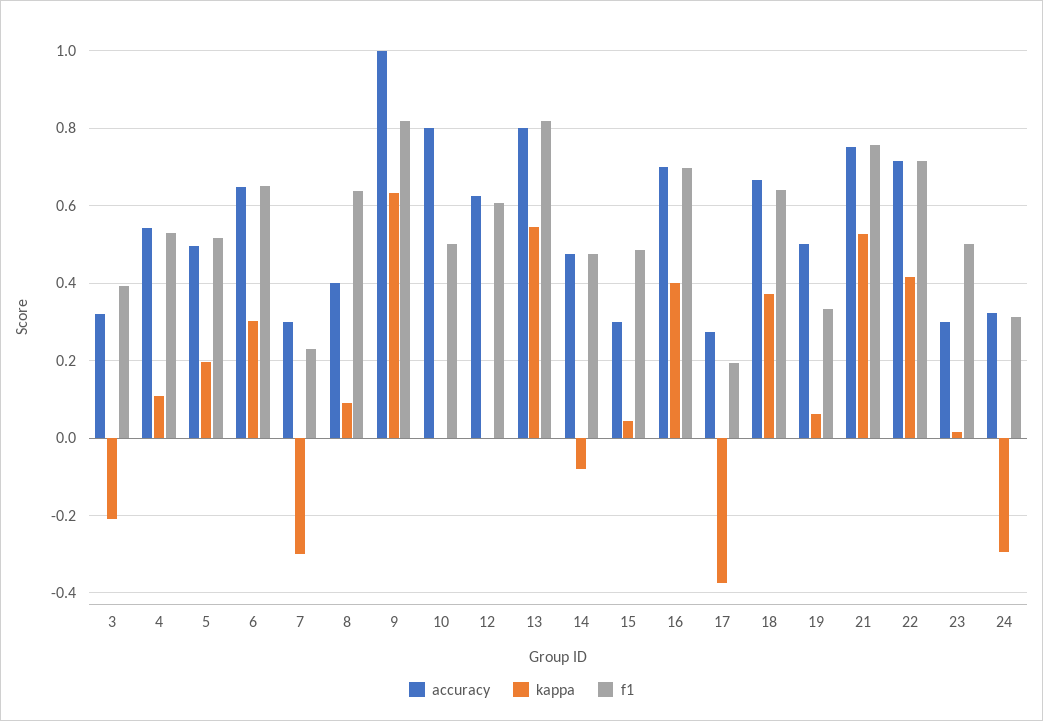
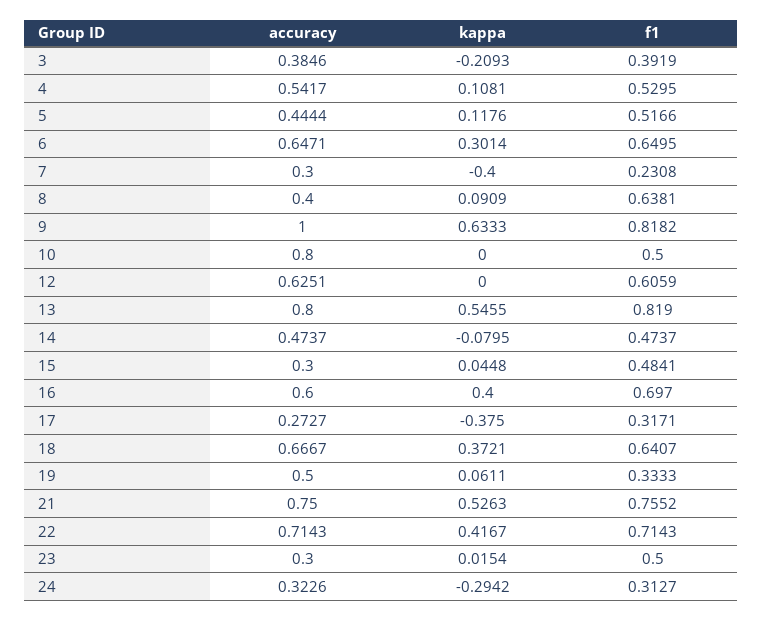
  {
    "accuracy": {
-     "3": 0.32,
+     "3": 0.3846,
      "4": 0.5417,
-     "5": 0.5,
+     "5": 0.4444,
      "6": 0.6471,
      "7": 0.3,
      "8": 0.4,
      "9": 1,
      "10": 0.8,
      "12": 0.6251,
      "13": 0.8,
      "14": 0.4737,
      "15": 0.3,
-     "16": 0.7,
+     "16": 0.6,
      "17": 0.2727,
      "18": 0.6667,
      "19": 0.5,
      "21": 0.75,
      "22": 0.7143,
      "23": 0.3,
      "24": 0.3226
    },
    "kappa": {
      "3": -0.2093,
      "4": 0.1081,
-     "5": 0.2,
+     "5": 0.1176,
      "6": 0.3014,
-     "7": -0.3,
+     "7": -0.4,
      "8": 0.0909,
      "9": 0.6333,
      "10": 0,
      "12": 0,
      "13": 0.5455,
      "14": -0.0795,
      "15": 0.0448,
      "16": 0.4,
      "17": -0.375,
      "18": 0.3721,
      "19": 0.0611,
      "21": 0.5263,
      "22": 0.4167,
      "23": 0.0154,
      "24": -0.2942
    },
    "f1": {
      "3": 0.3919,
      "4": 0.5295,
      "5": 0.5166,
      "6": 0.6495,
      "7": 0.2308,
      "8": 0.6381,
      "9": 0.8182,
      "10": 0.5,
      "12": 0.6059,
      "13": 0.819,
      "14": 0.4737,
      "15": 0.4841,
      "16": 0.697,
-     "17": 0.2,
+     "17": 0.3171,
      "18": 0.6407,
      "19": 0.3333,
      "21": 0.7552,
      "22": 0.7143,
      "23": 0.5,
      "24": 0.3127
    }
  }

